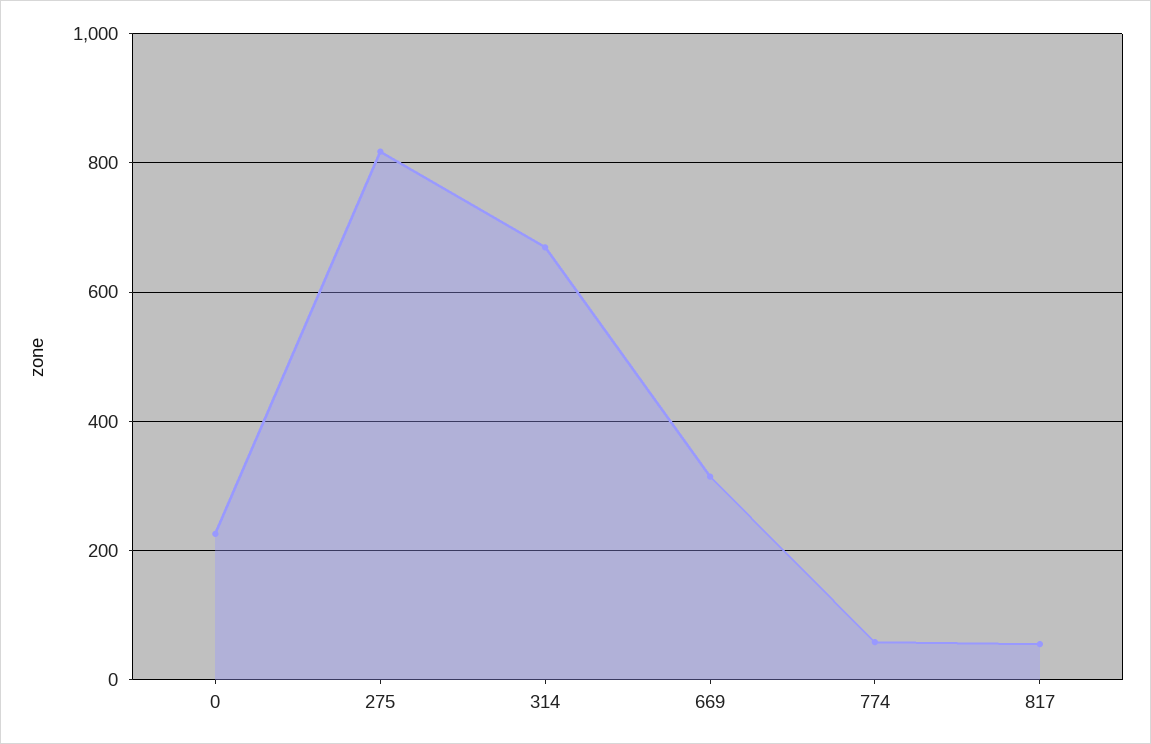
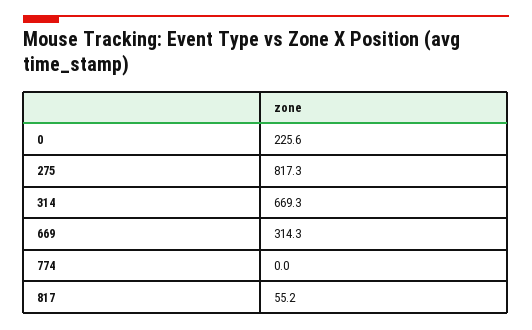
  {
    "0": 225.6,
    "275": 817.3,
    "314": 669.3,
    "669": 314.3,
-   "774": 60,
+   "774": 0,
    "817": 55.2
  }

